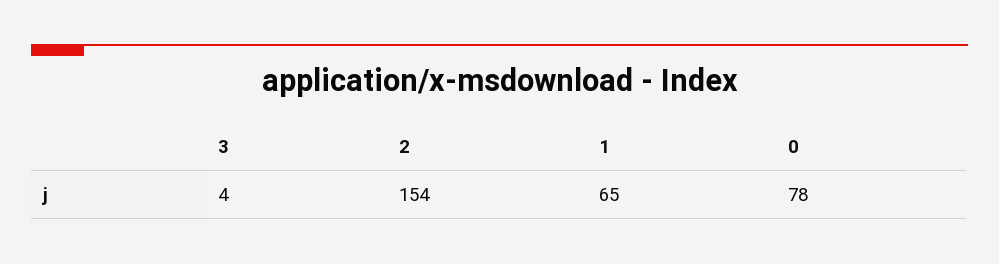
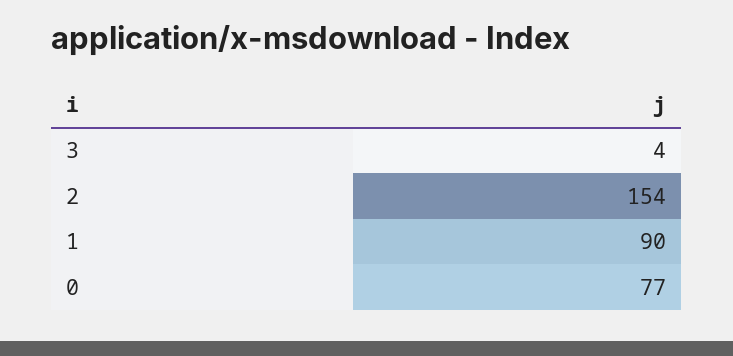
  {
    "3": 4,
    "2": 154,
-   "1": 65,
+   "1": 90,
-   "0": 78
+   "0": 77
  }

